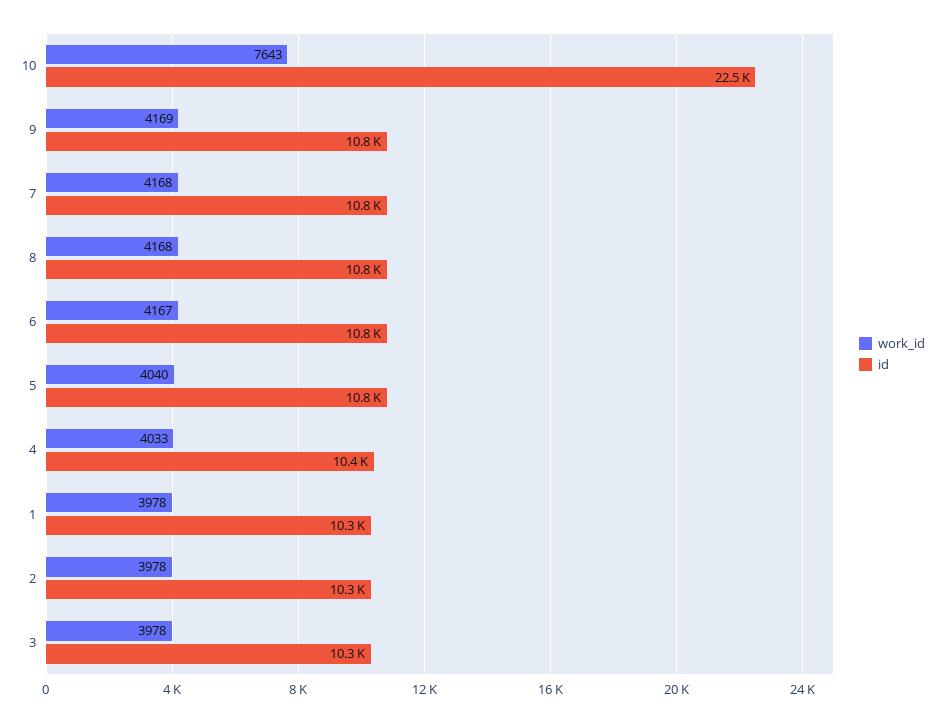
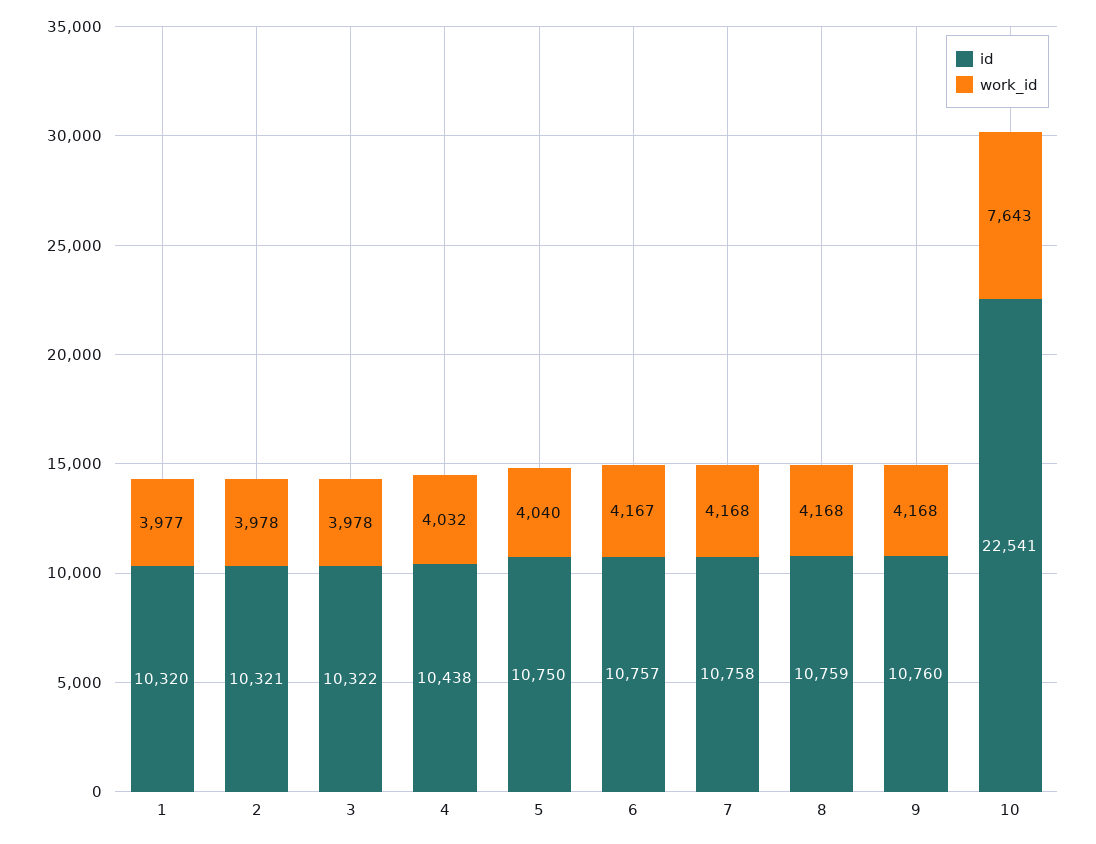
  {
    "work_id": {
      "10": 7643,
-     "9": 4169,
+     "9": 4168,
      "7": 4168,
      "8": 4168,
      "6": 4167,
      "5": 4040,
-     "4": 4033,
+     "4": 4032,
-     "1": 3978,
+     "1": 3977,
      "2": 3978,
      "3": 3978
    },
    "id": {
      "10": 22541,
      "9": 10760,
      "7": 10758,
      "8": 10759,
      "6": 10757,
      "5": 10750,
      "4": 10438,
      "1": 10320,
      "2": 10321,
      "3": 10322
    }
  }

